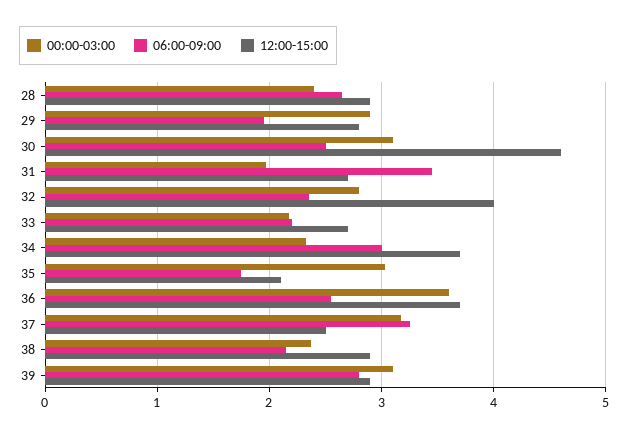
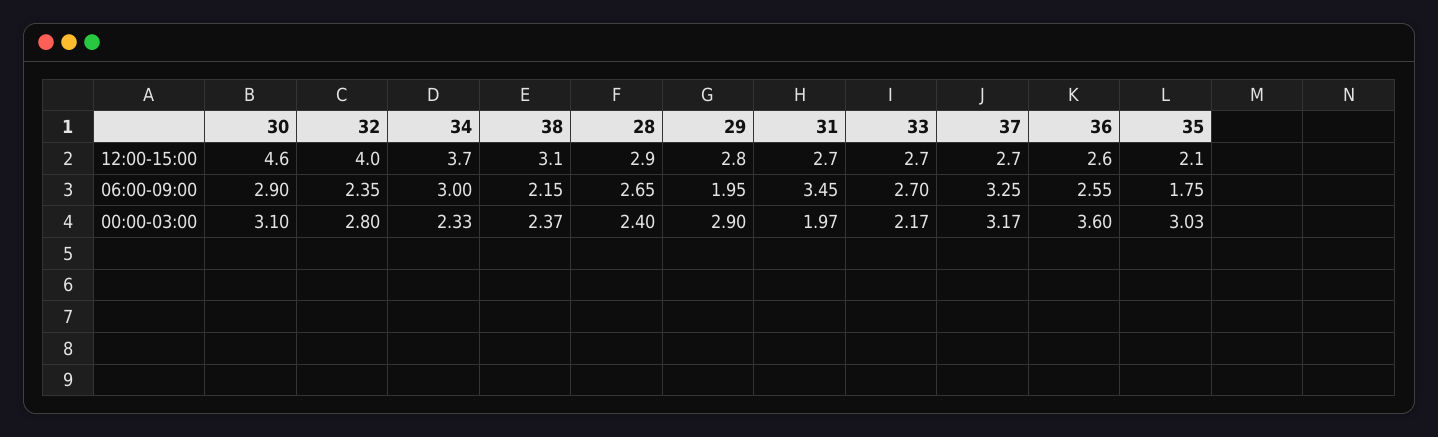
  {
    "00:00-03:00": {
      "28": 2.4,
      "29": 2.9,
      "30": 3.1,
      "31": 1.97,
      "32": 2.8,
      "33": 2.17,
      "34": 2.33,
      "35": 3.03,
      "36": 3.6,
      "37": 3.17,
-     "38": 2.37,
+     "38": 2.37
-     "39": 3.1
    },
    "06:00-09:00": {
      "28": 2.65,
      "29": 1.95,
-     "30": 2.5,
+     "30": 2.9,
      "31": 3.45,
      "32": 2.35,
-     "33": 2.2,
+     "33": 2.7,
      "34": 3,
      "35": 1.75,
      "36": 2.55,
      "37": 3.25,
-     "38": 2.15,
+     "38": 2.15
-     "39": 2.8
    },
    "12:00-15:00": {
      "28": 2.9,
      "29": 2.8,
      "30": 4.6,
      "31": 2.7,
      "32": 4,
      "33": 2.7,
      "34": 3.7,
      "35": 2.1,
-     "36": 3.7,
+     "36": 2.6,
-     "37": 2.5,
+     "37": 2.7,
-     "38": 2.9,
+     "38": 3.1
-     "39": 2.9
    }
  }

